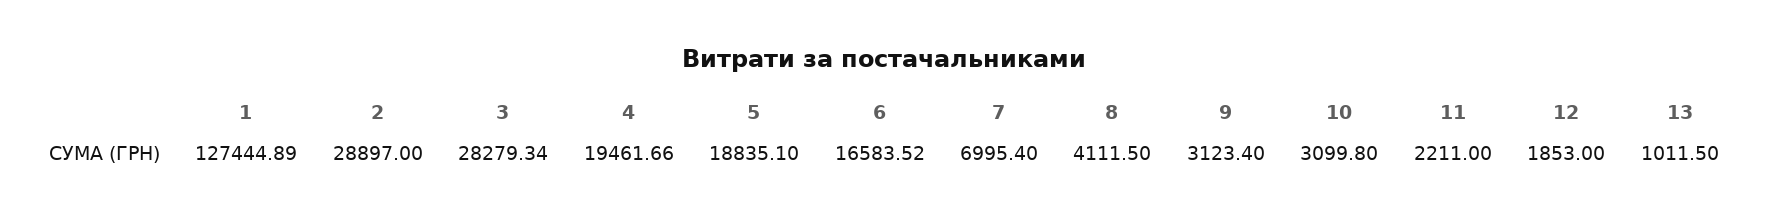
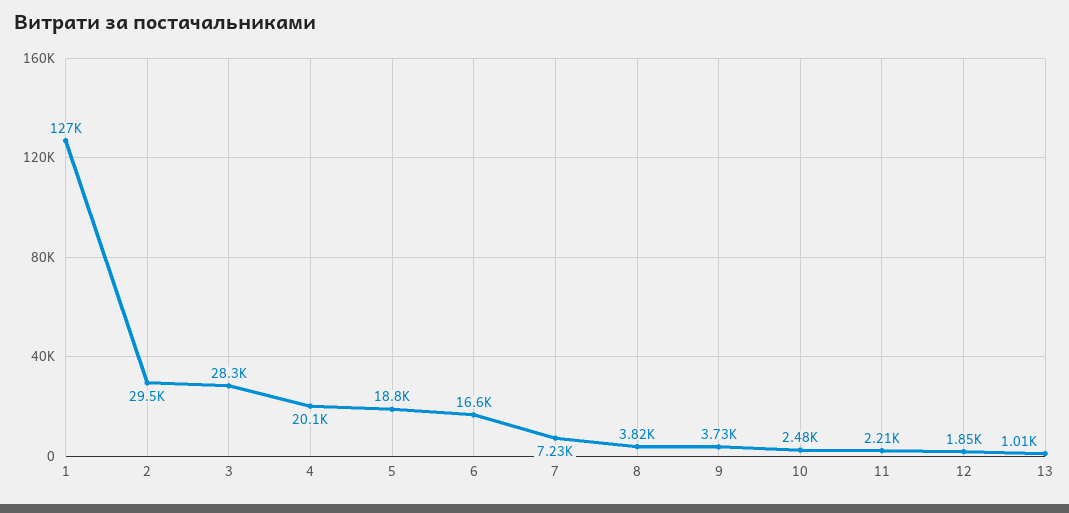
  {
    "1": 127444.89,
-   "2": 28897,
+   "2": 29500,
    "3": 28279.34,
-   "4": 19461.66,
+   "4": 20100,
    "5": 18835.1,
    "6": 16583.52,
-   "7": 6995.4,
+   "7": 7230,
-   "8": 4111.5,
+   "8": 3820,
-   "9": 3123.4,
+   "9": 3730,
-   "10": 3099.8,
+   "10": 2480,
    "11": 2211,
    "12": 1853,
    "13": 1011.5
  }

